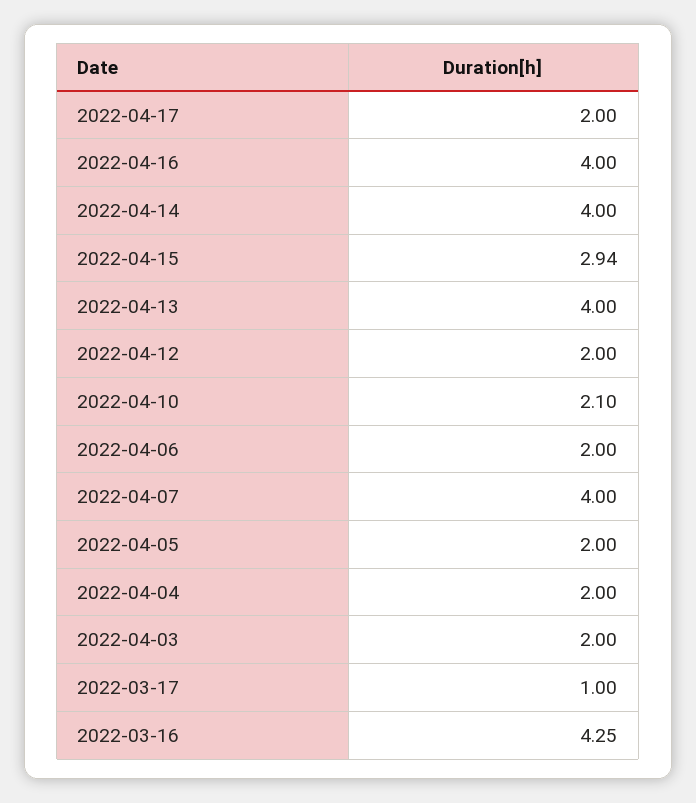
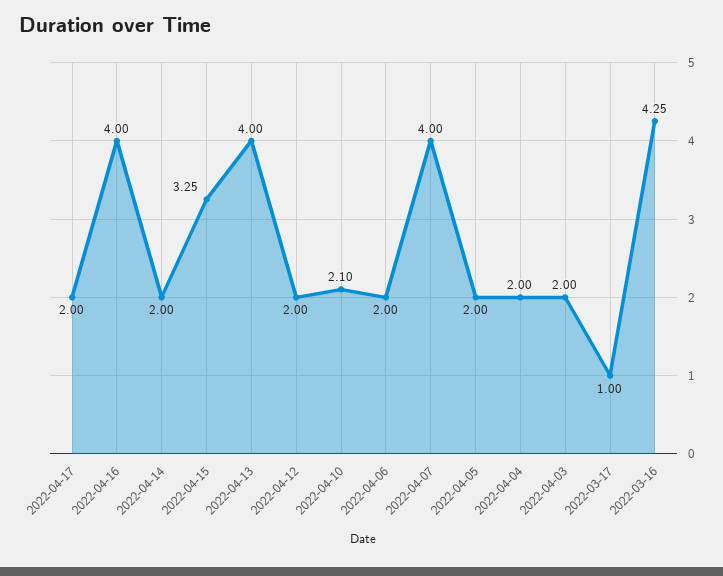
  {
    "2022-04-17": 2,
    "2022-04-16": 4,
-   "2022-04-14": 4,
+   "2022-04-14": 2,
-   "2022-04-15": 2.94,
+   "2022-04-15": 3.25,
    "2022-04-13": 4,
    "2022-04-12": 2,
    "2022-04-10": 2.1,
    "2022-04-06": 2,
    "2022-04-07": 4,
    "2022-04-05": 2,
    "2022-04-04": 2,
    "2022-04-03": 2,
    "2022-03-17": 1,
    "2022-03-16": 4.25
  }

